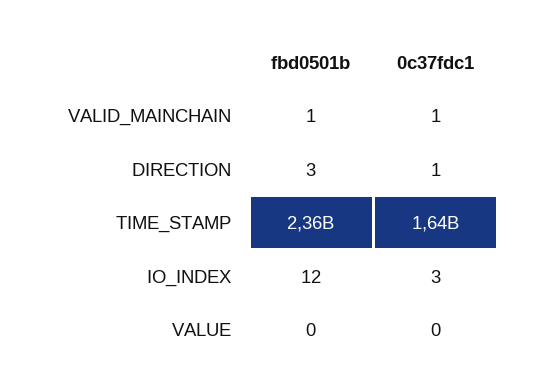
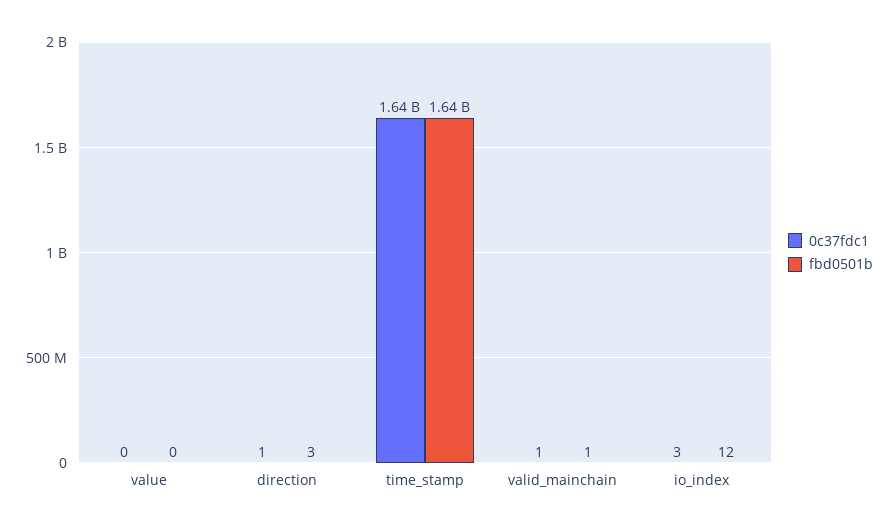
  {
    "fbd0501b": {
      "VALID_MAINCHAIN": 1,
      "DIRECTION": 3,
-     "TIME_STAMP": 2360000000,
+     "TIME_STAMP": 1640000000,
      "IO_INDEX": 12,
      "VALUE": 0
    },
    "0c37fdc1": {
      "VALID_MAINCHAIN": 1,
      "DIRECTION": 1,
      "TIME_STAMP": 1640000000,
      "IO_INDEX": 3,
      "VALUE": 0
    }
  }

